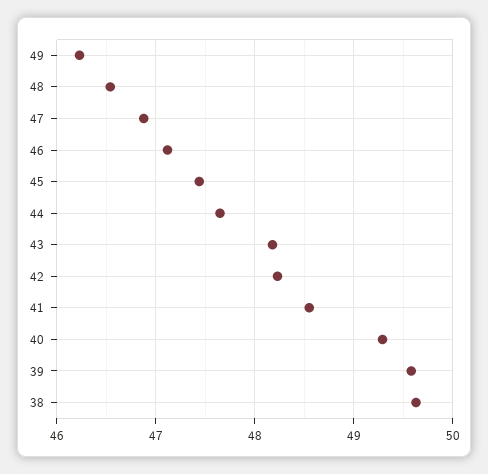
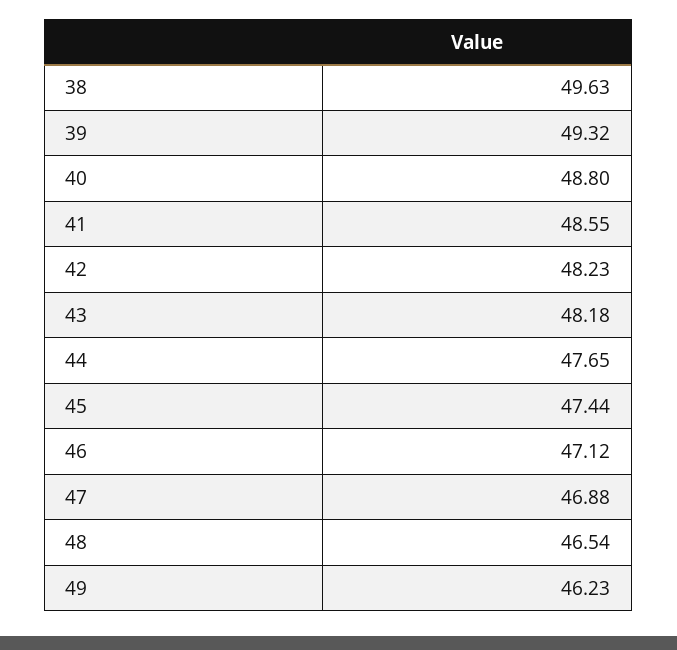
  {
    "49": 46.23,
    "48": 46.54,
    "47": 46.88,
    "46": 47.12,
    "45": 47.44,
    "44": 47.65,
    "43": 48.18,
    "42": 48.23,
    "41": 48.55,
-   "40": 49.3,
+   "40": 48.8,
-   "39": 49.6,
+   "39": 49.32,
    "38": 49.63
  }

